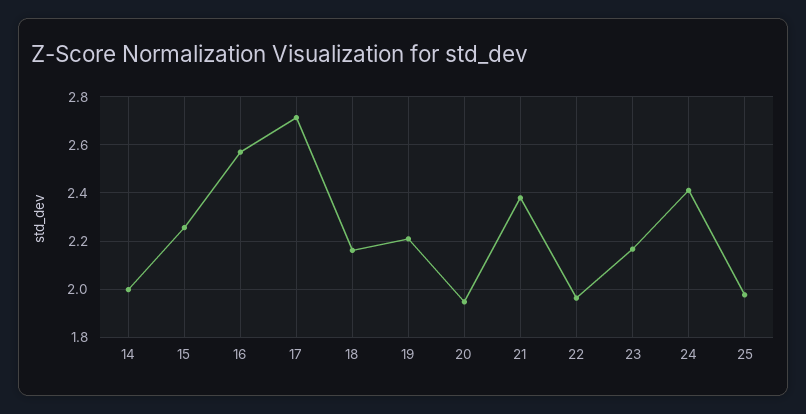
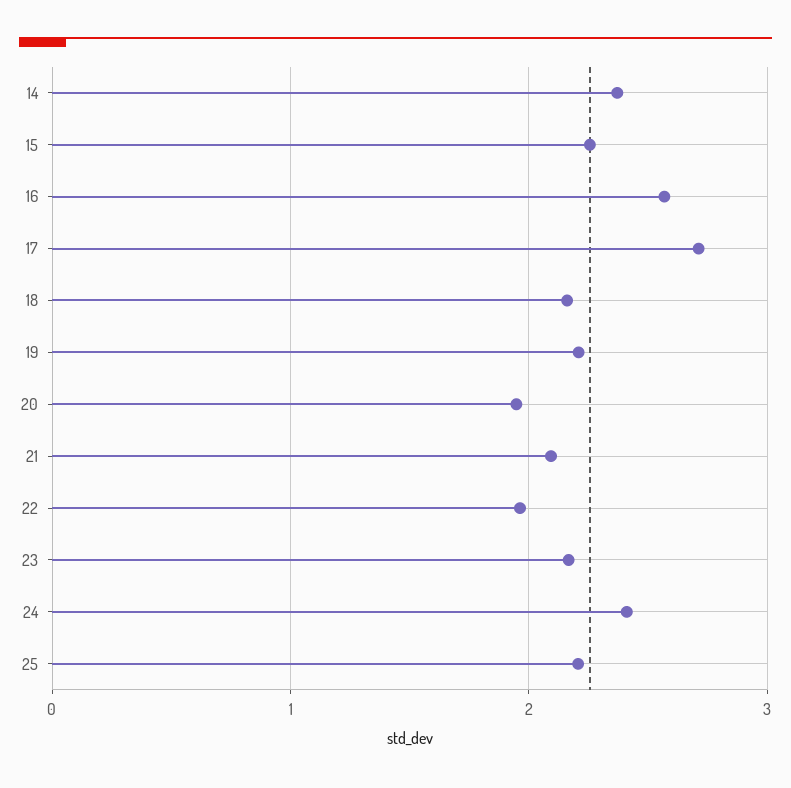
  {
-   "14": 2,
+   "14": 2.4,
    "15": 2.25,
    "16": 2.575,
    "17": 2.725,
    "18": 2.15,
    "19": 2.2,
    "20": 1.95,
-   "21": 2.375,
+   "21": 2.1,
    "22": 1.975,
    "23": 2.175,
    "24": 2.4,
-   "25": 1.975
+   "25": 2.2
  }

